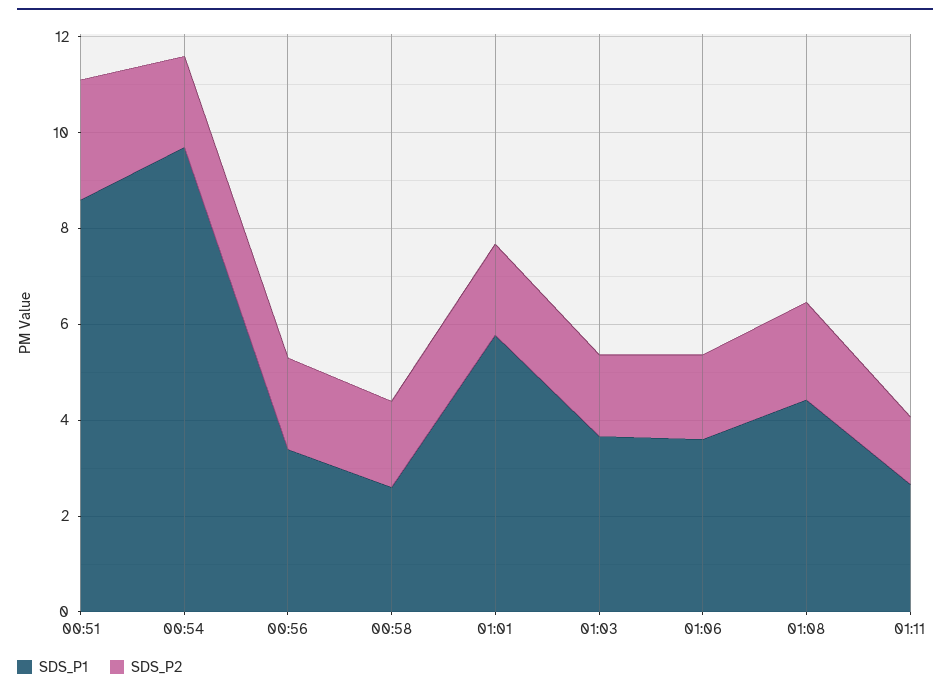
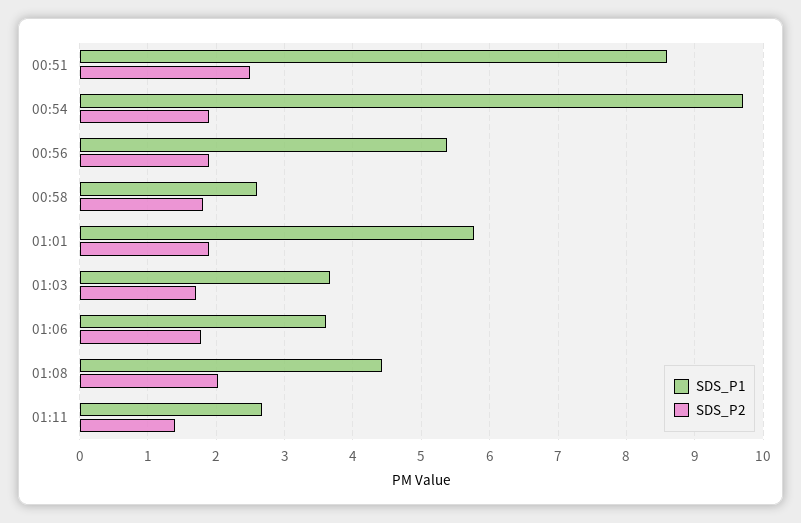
  {
    "SDS_P1": {
      "00:51": 8.6,
      "00:54": 9.7,
-     "00:56": 3.5,
+     "00:56": 5.4,
      "00:58": 2.6,
      "01:01": 5.8,
      "01:03": 3.7,
      "01:06": 3.6,
      "01:08": 4.4,
      "01:11": 2.7
    },
    "SDS_P2": {
      "00:51": 2.5,
      "00:54": 1.9,
      "00:56": 1.9,
      "00:58": 1.8,
      "01:01": 1.9,
      "01:03": 1.7,
      "01:06": 1.8,
      "01:08": 2,
      "01:11": 1.4
    }
  }

